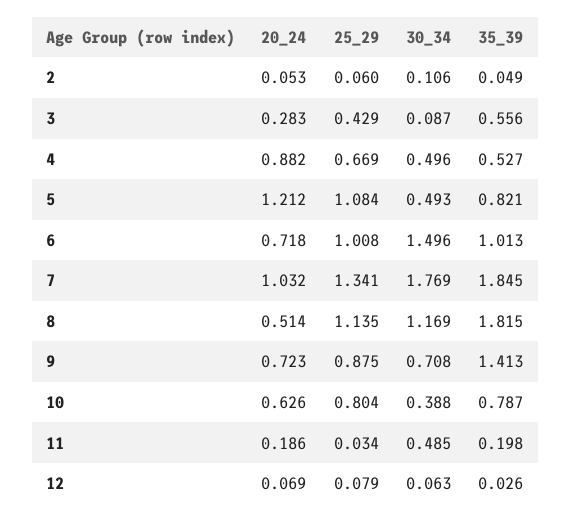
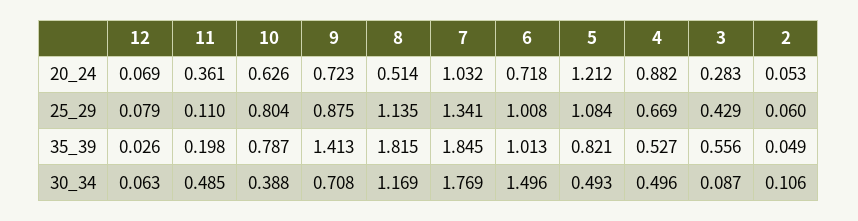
  {
    "20_24": {
      "2": 0.053,
      "3": 0.283,
      "4": 0.882,
      "5": 1.212,
      "6": 0.718,
      "7": 1.032,
      "8": 0.514,
      "9": 0.723,
      "10": 0.626,
-     "11": 0.186,
+     "11": 0.361,
      "12": 0.069
    },
    "25_29": {
      "2": 0.06,
      "3": 0.429,
      "4": 0.669,
      "5": 1.084,
      "6": 1.008,
      "7": 1.341,
      "8": 1.135,
      "9": 0.875,
      "10": 0.804,
-     "11": 0.034,
+     "11": 0.11,
      "12": 0.079
    },
    "30_34": {
      "2": 0.106,
      "3": 0.087,
      "4": 0.496,
      "5": 0.493,
      "6": 1.496,
      "7": 1.769,
      "8": 1.169,
      "9": 0.708,
      "10": 0.388,
      "11": 0.485,
      "12": 0.063
    },
    "35_39": {
      "2": 0.049,
      "3": 0.556,
      "4": 0.527,
      "5": 0.821,
      "6": 1.013,
      "7": 1.845,
      "8": 1.815,
      "9": 1.413,
      "10": 0.787,
      "11": 0.198,
      "12": 0.026
    }
  }

